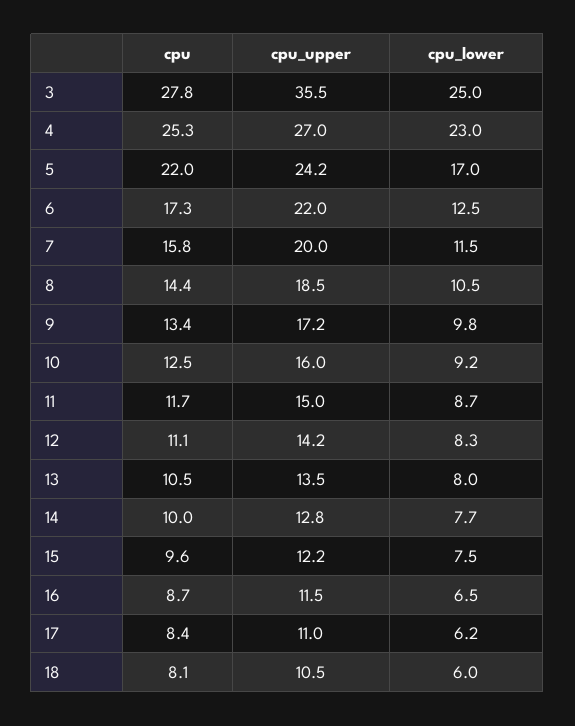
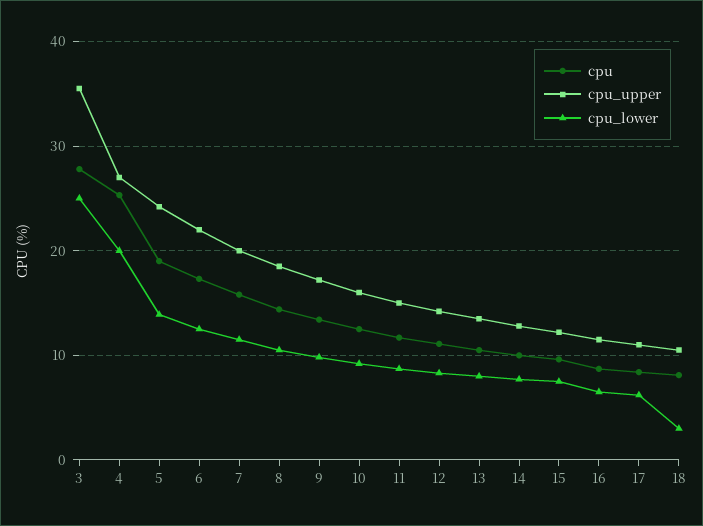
  {
    "cpu": {
      "3": 27.8,
      "4": 25.3,
-     "5": 22,
+     "5": 19,
      "6": 17.3,
      "7": 15.8,
      "8": 14.4,
      "9": 13.4,
      "10": 12.5,
      "11": 11.7,
      "12": 11.1,
      "13": 10.5,
      "14": 10,
      "15": 9.6,
      "16": 8.7,
      "17": 8.4,
      "18": 8.1
    },
    "cpu_upper": {
      "3": 35.5,
      "4": 27,
      "5": 24.2,
      "6": 22,
      "7": 20,
      "8": 18.5,
      "9": 17.2,
      "10": 16,
      "11": 15,
      "12": 14.2,
      "13": 13.5,
      "14": 12.8,
      "15": 12.2,
      "16": 11.5,
      "17": 11,
      "18": 10.5
    },
    "cpu_lower": {
      "3": 25,
-     "4": 23,
+     "4": 20,
-     "5": 17,
+     "5": 14,
      "6": 12.5,
      "7": 11.5,
      "8": 10.5,
      "9": 9.8,
      "10": 9.2,
      "11": 8.7,
      "12": 8.3,
      "13": 8,
      "14": 7.7,
      "15": 7.5,
      "16": 6.5,
      "17": 6.2,
-     "18": 6
+     "18": 3
    }
  }

